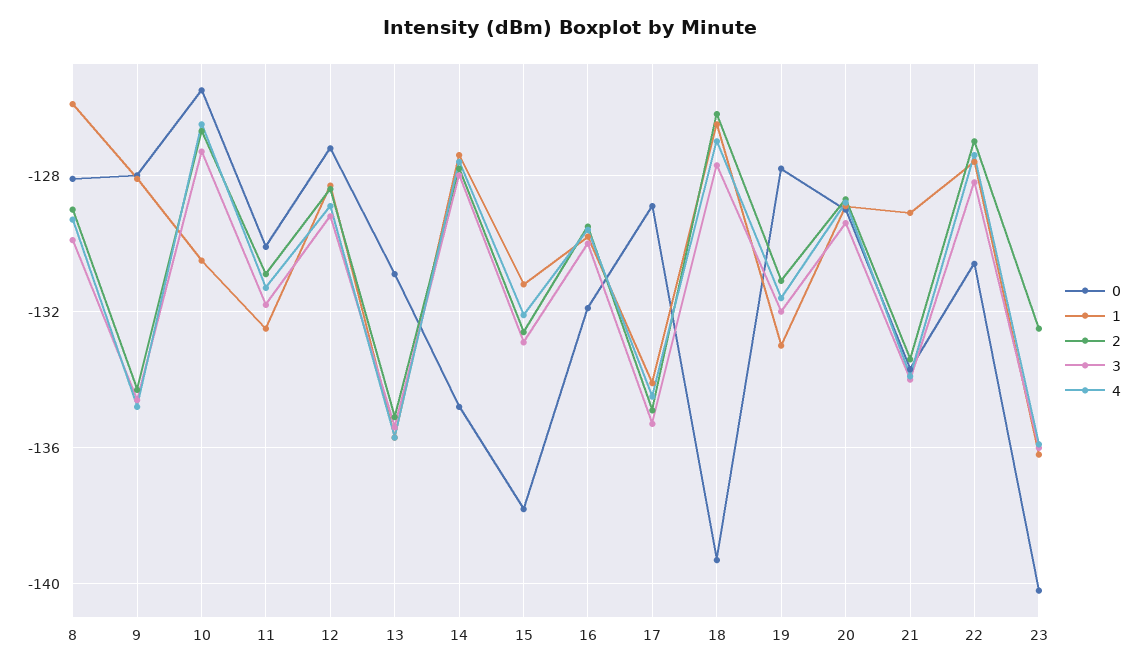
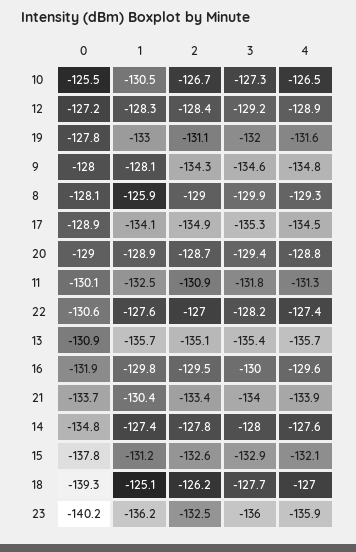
  {
    "0": {
      "8": -128.1,
      "9": -128,
      "10": -125.5,
      "11": -130.1,
      "12": -127.2,
      "13": -130.9,
      "14": -134.8,
      "15": -137.8,
      "16": -131.9,
      "17": -128.9,
      "18": -139.3,
      "19": -127.8,
      "20": -129,
      "21": -133.7,
      "22": -130.6,
      "23": -140.2
    },
    "1": {
      "8": -125.9,
      "9": -128.1,
      "10": -130.5,
      "11": -132.5,
      "12": -128.3,
      "13": -135.7,
      "14": -127.4,
      "15": -131.2,
      "16": -129.8,
      "17": -134.1,
-     "18": -126.5,
+     "18": -125.1,
      "19": -133,
      "20": -128.9,
-     "21": -129,
+     "21": -130.4,
      "22": -127.6,
      "23": -136.2
    },
    "2": {
      "8": -129,
      "9": -134.3,
      "10": -126.7,
      "11": -130.9,
      "12": -128.4,
      "13": -135.1,
      "14": -127.8,
      "15": -132.6,
      "16": -129.5,
      "17": -134.9,
      "18": -126.2,
      "19": -131.1,
      "20": -128.7,
      "21": -133.4,
      "22": -127,
      "23": -132.5
    },
    "3": {
      "8": -129.9,
      "9": -134.6,
      "10": -127.3,
      "11": -131.8,
      "12": -129.2,
      "13": -135.4,
      "14": -128,
      "15": -132.9,
      "16": -130,
      "17": -135.3,
      "18": -127.7,
      "19": -132,
      "20": -129.4,
      "21": -134,
      "22": -128.2,
      "23": -136
    },
    "4": {
      "8": -129.3,
      "9": -134.8,
      "10": -126.5,
      "11": -131.3,
      "12": -128.9,
      "13": -135.7,
      "14": -127.6,
      "15": -132.1,
      "16": -129.6,
      "17": -134.5,
      "18": -127,
      "19": -131.6,
      "20": -128.8,
      "21": -133.9,
      "22": -127.4,
      "23": -135.9
    }
  }

